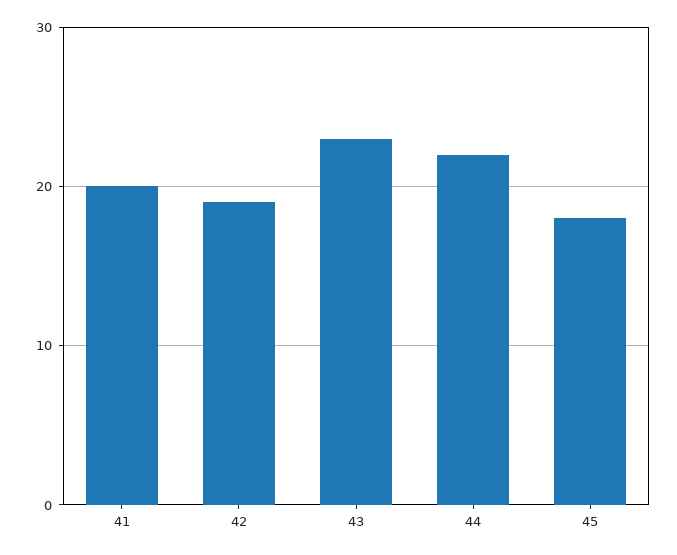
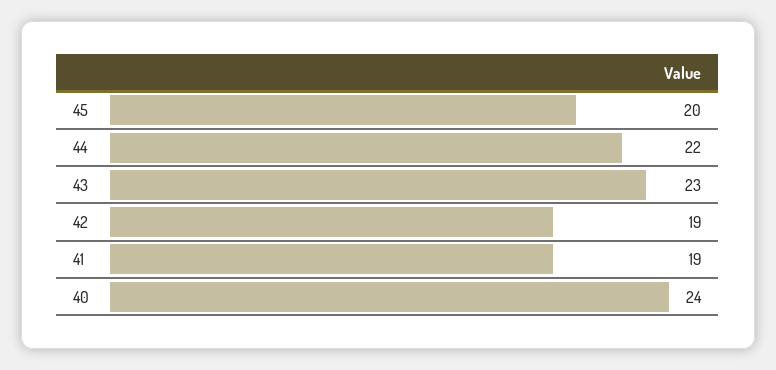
  {
-   "41": 20,
+   "41": 19,
    "42": 19,
    "43": 23,
    "44": 22,
-   "45": 18
+   "45": 20,
+   "40": 24
  }

